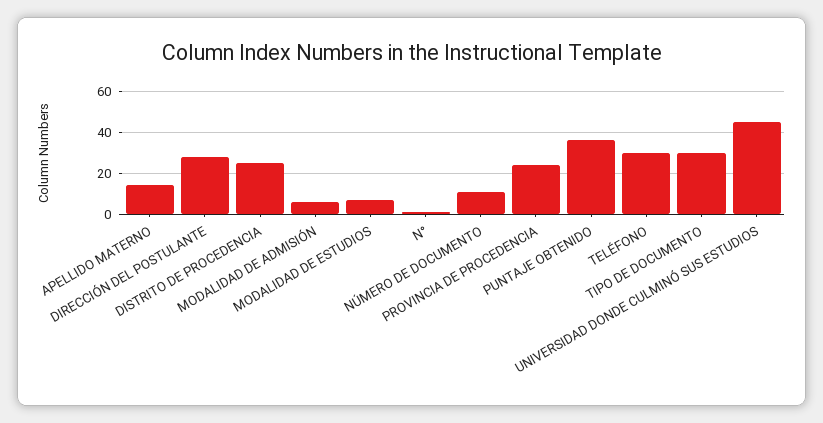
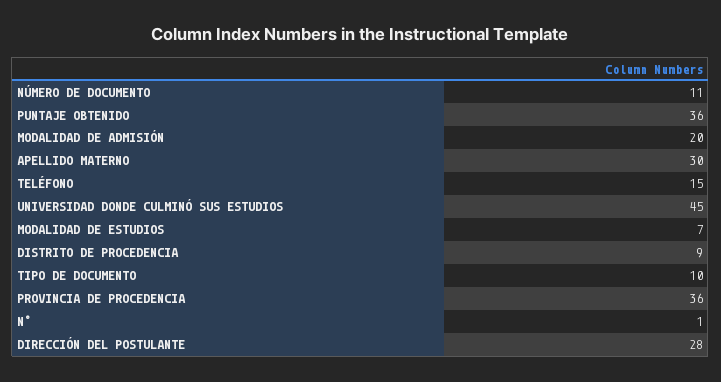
  {
-   "APELLIDO MATERNO": 15,
+   "APELLIDO MATERNO": 30,
    "DIRECCIÓN DEL POSTULANTE": 28,
-   "DISTRITO DE PROCEDENCIA": 25,
+   "DISTRITO DE PROCEDENCIA": 9,
-   "MODALIDAD DE ADMISIÓN": 5,
+   "MODALIDAD DE ADMISIÓN": 20,
    "MODALIDAD DE ESTUDIOS": 7,
    "N°": 1,
    "NÚMERO DE DOCUMENTO": 11,
-   "PROVINCIA DE PROCEDENCIA": 25,
+   "PROVINCIA DE PROCEDENCIA": 36,
    "PUNTAJE OBTENIDO": 36,
-   "TELÉFONO": 30,
+   "TELÉFONO": 15,
-   "TIPO DE DOCUMENTO": 30,
+   "TIPO DE DOCUMENTO": 10,
    "UNIVERSIDAD DONDE CULMINÓ SUS ESTUDIOS": 45
  }

